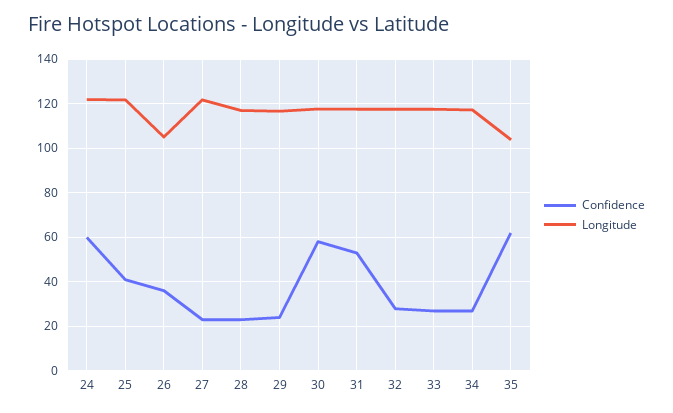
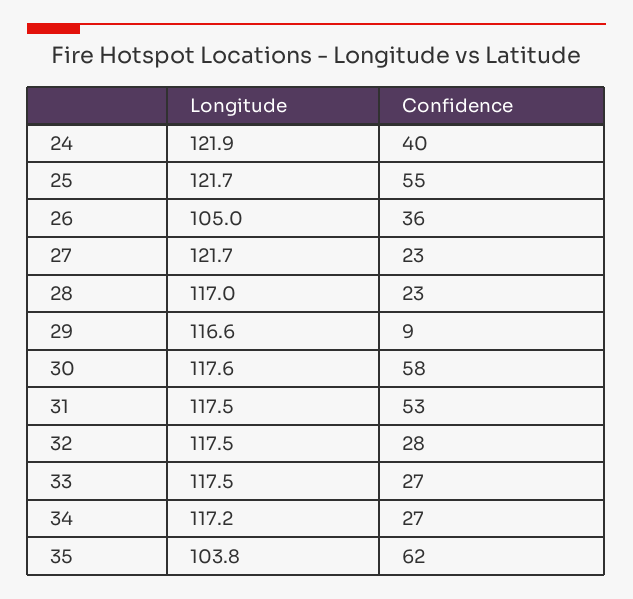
  {
    "Confidence": {
-     "24": 60,
+     "24": 40,
-     "25": 40,
+     "25": 55,
      "26": 36,
      "27": 23,
      "28": 23,
-     "29": 25,
+     "29": 9,
      "30": 58,
      "31": 53,
      "32": 28,
      "33": 27,
      "34": 27,
      "35": 62
    },
    "Longitude": {
      "24": 121.9,
      "25": 121.7,
      "26": 105,
      "27": 121.7,
      "28": 117,
      "29": 116.6,
      "30": 117.6,
      "31": 117.5,
      "32": 117.5,
      "33": 117.5,
      "34": 117.2,
      "35": 103.8
    }
  }

